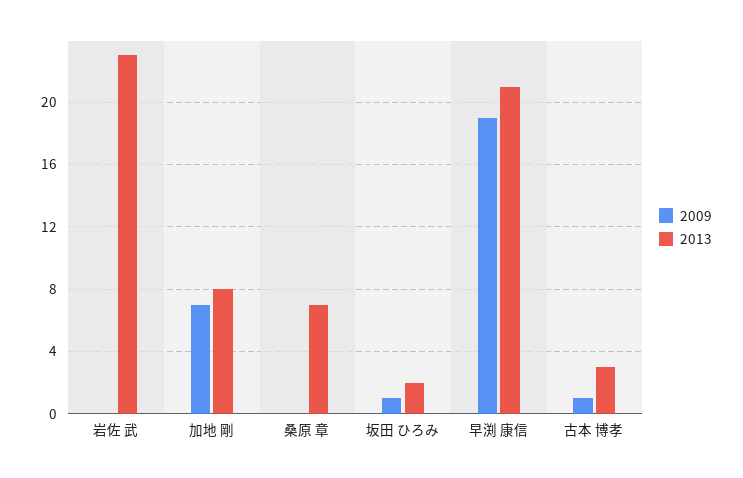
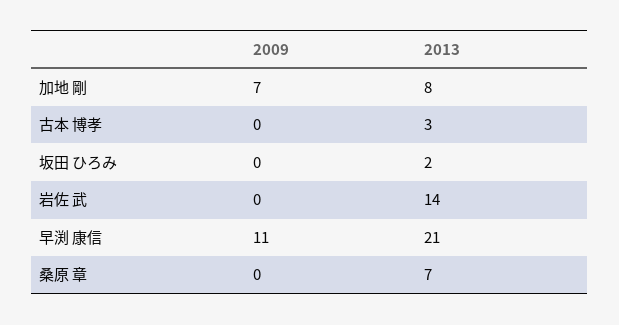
  {
    "2009": {
      "岩佐 武": 0,
      "加地 剛": 7,
      "桑原 章": 0,
-     "坂田 ひろみ": 1,
+     "坂田 ひろみ": 0,
-     "早渕 康信": 19,
+     "早渕 康信": 11,
-     "古本 博孝": 1
+     "古本 博孝": 0
    },
    "2013": {
-     "岩佐 武": 23,
+     "岩佐 武": 14,
      "加地 剛": 8,
      "桑原 章": 7,
      "坂田 ひろみ": 2,
      "早渕 康信": 21,
      "古本 博孝": 3
    }
  }

